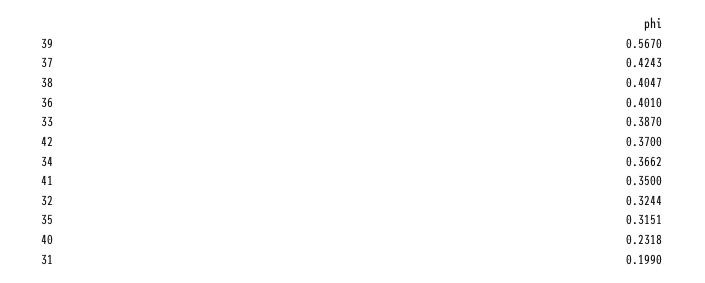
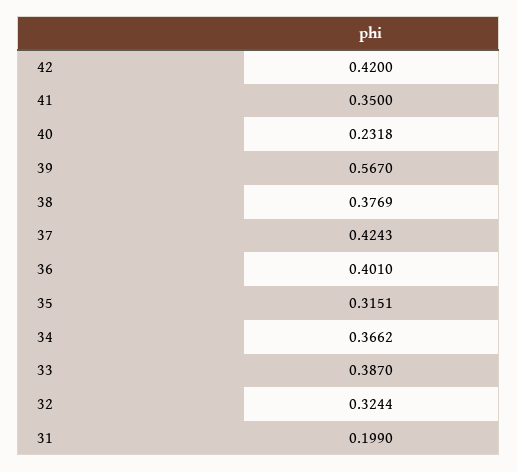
  {
    "39": 0.567,
    "37": 0.4243,
-   "38": 0.4047,
+   "38": 0.3769,
    "36": 0.401,
    "33": 0.387,
-   "42": 0.37,
+   "42": 0.42,
    "34": 0.3662,
    "41": 0.35,
    "32": 0.3244,
    "35": 0.3151,
    "40": 0.2318,
    "31": 0.199
  }

